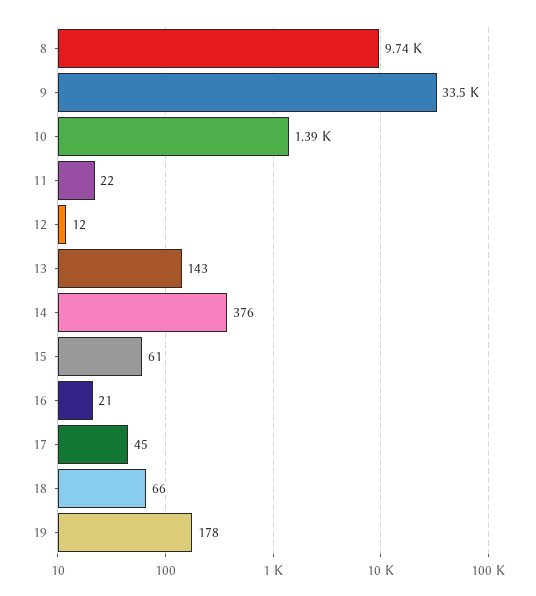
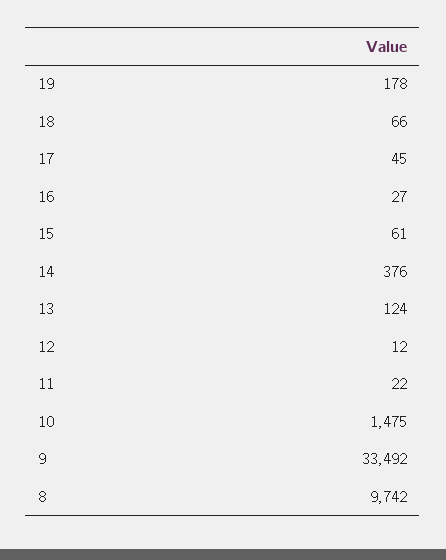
  {
    "8": 9742,
    "9": 33492,
-   "10": 1390,
+   "10": 1475,
    "11": 22,
    "12": 12,
-   "13": 143,
+   "13": 124,
    "14": 376,
    "15": 61,
-   "16": 21,
+   "16": 27,
    "17": 45,
    "18": 66,
    "19": 178
  }

